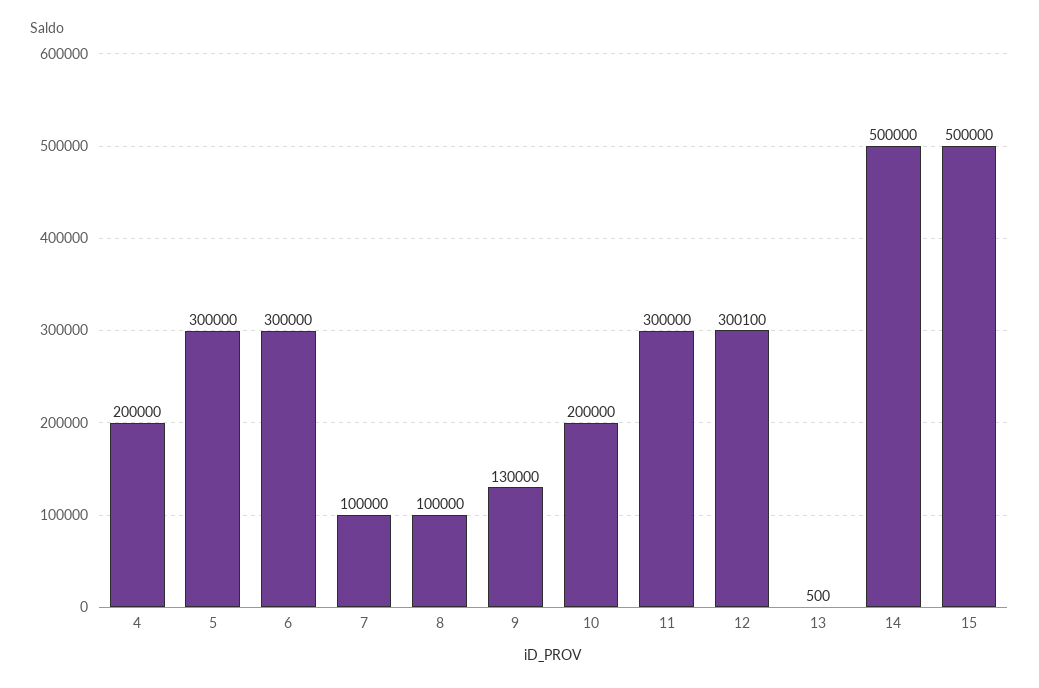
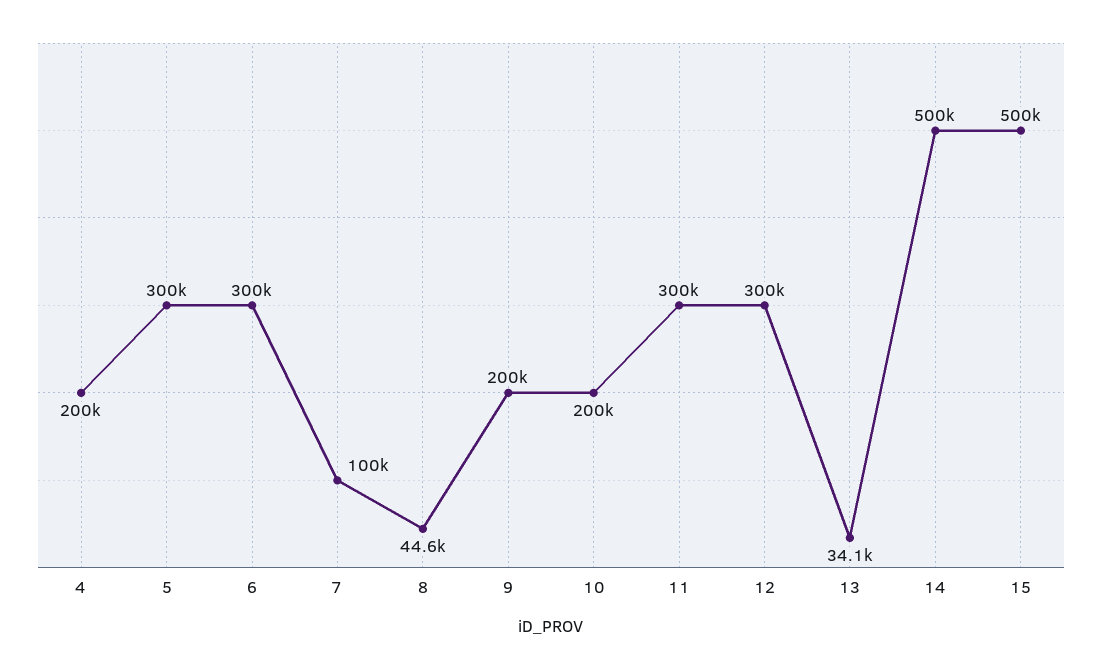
  {
    "4": 200000,
    "5": 300000,
    "6": 300000,
    "7": 100000,
-   "8": 100000,
+   "8": 44600,
-   "9": 130000,
+   "9": 200000,
    "10": 200000,
    "11": 300000,
    "12": 300100,
-   "13": 500,
+   "13": 34100,
    "14": 500000,
    "15": 500000
  }

